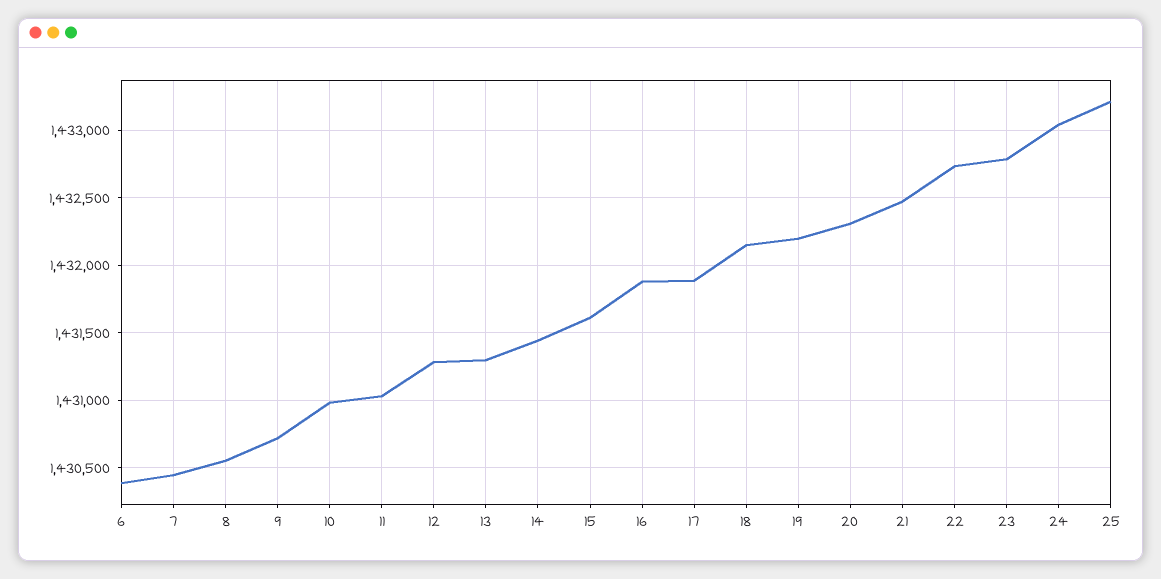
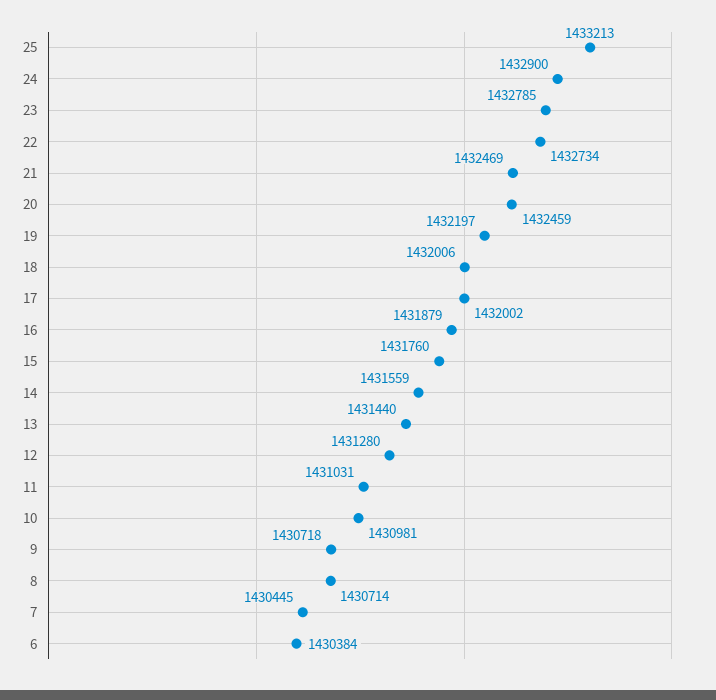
  {
    "6": 1430384,
    "7": 1430445,
-   "8": 1430550,
+   "8": 1430714,
    "9": 1430718,
    "10": 1430981,
    "11": 1431031,
    "12": 1431280,
-   "13": 1431300,
+   "13": 1431440,
-   "14": 1431450,
+   "14": 1431559,
-   "15": 1431600,
+   "15": 1431760,
    "16": 1431879,
-   "17": 1431900,
+   "17": 1432002,
-   "18": 1432150,
+   "18": 1432006,
    "19": 1432197,
-   "20": 1432300,
+   "20": 1432459,
    "21": 1432469,
    "22": 1432734,
    "23": 1432785,
-   "24": 1433050,
+   "24": 1432900,
    "25": 1433213
  }

